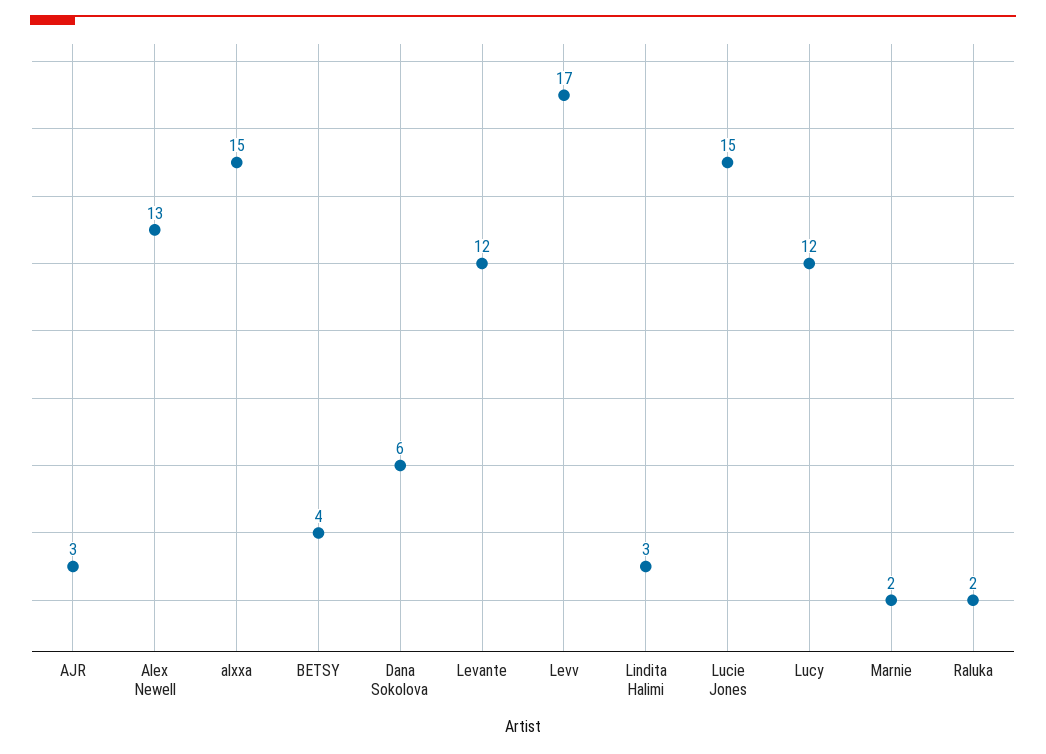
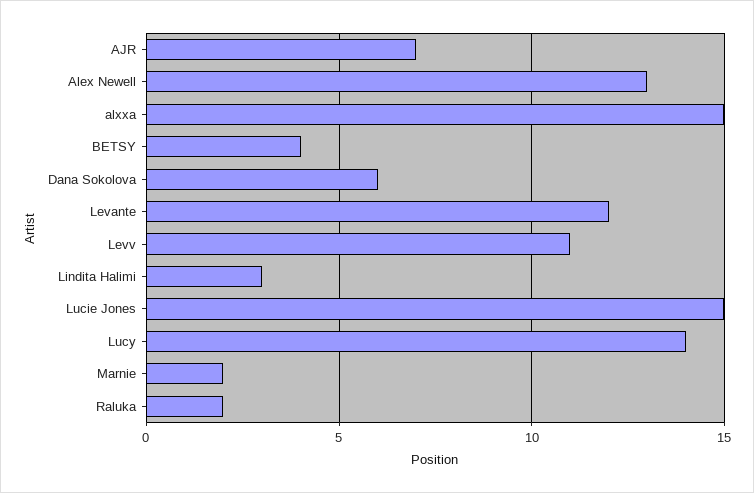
  {
-   "AJR": 3,
+   "AJR": 7,
    "Alex Newell": 13,
    "alxxa": 15,
    "BETSY": 4,
    "Dana Sokolova": 6,
    "Levante": 12,
-   "Levv": 17,
+   "Levv": 11,
    "Lindita Halimi": 3,
    "Lucie Jones": 15,
-   "Lucy": 12,
+   "Lucy": 14,
    "Marnie": 2,
    "Raluka": 2
  }

